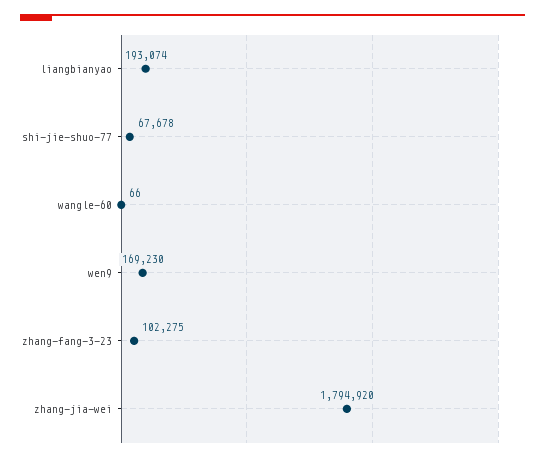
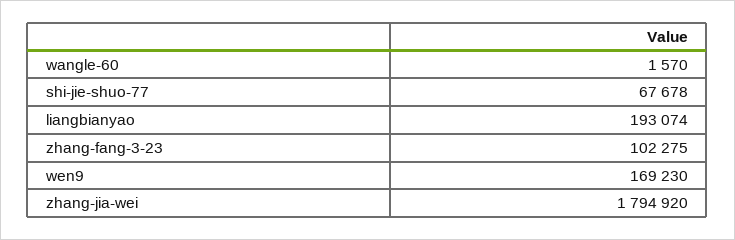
  {
    "liangbianyao": 193074,
    "shi-jie-shuo-77": 67678,
-   "wangle-60": 66,
+   "wangle-60": 1570,
    "wen9": 169230,
    "zhang-fang-3-23": 102275,
    "zhang-jia-wei": 1794920
  }

